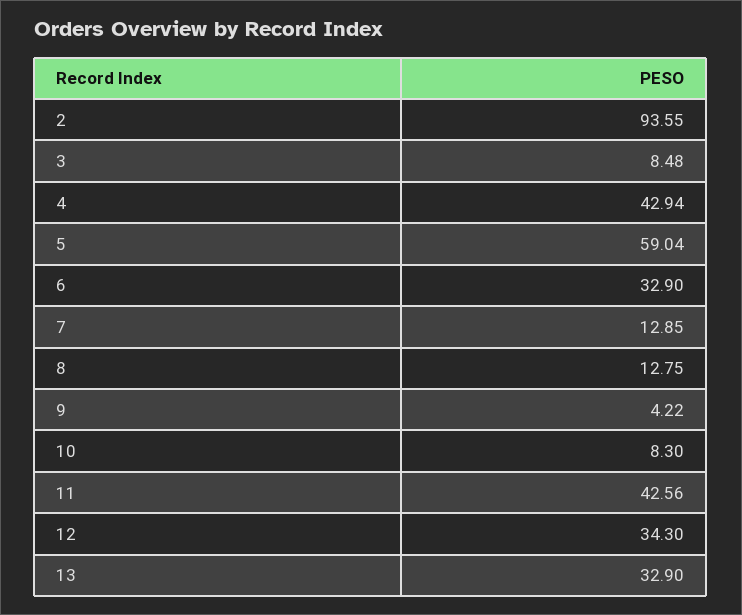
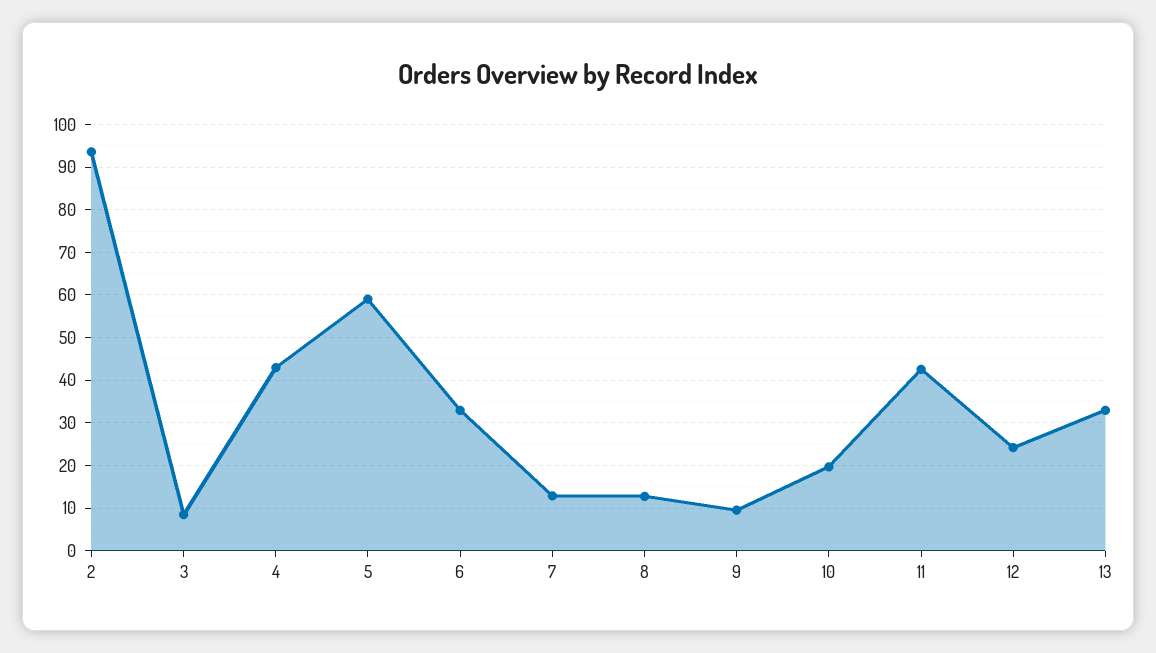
  {
    "2": 93.55,
    "3": 8.48,
    "4": 42.94,
    "5": 59.04,
    "6": 32.9,
    "7": 12.85,
    "8": 12.75,
-   "9": 4.22,
+   "9": 10,
-   "10": 8.3,
+   "10": 20,
    "11": 42.56,
-   "12": 34.3,
+   "12": 24,
    "13": 32.9
  }

